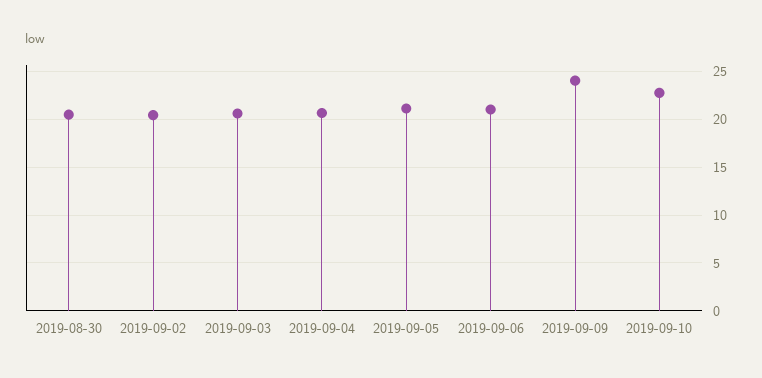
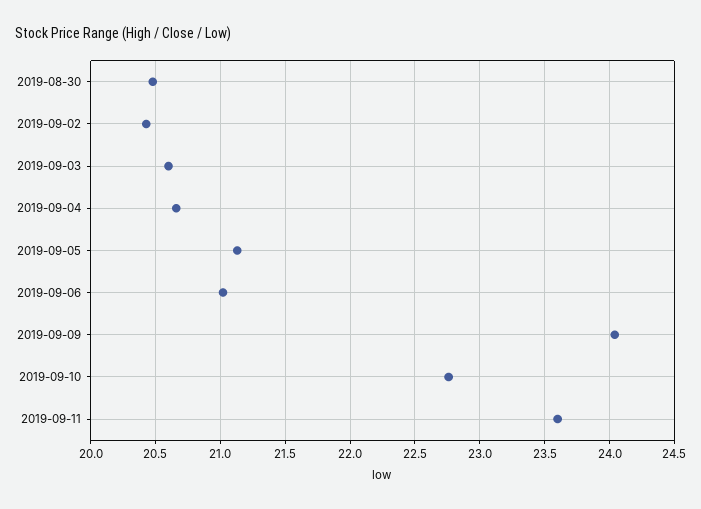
  {
    "2019-08-30": 20.5,
    "2019-09-02": 20.45,
    "2019-09-03": 20.6,
    "2019-09-04": 20.65,
    "2019-09-05": 21.15,
    "2019-09-06": 21,
    "2019-09-09": 24.05,
-   "2019-09-10": 22.75
+   "2019-09-10": 22.75,
+   "2019-09-11": 23.6
  }

